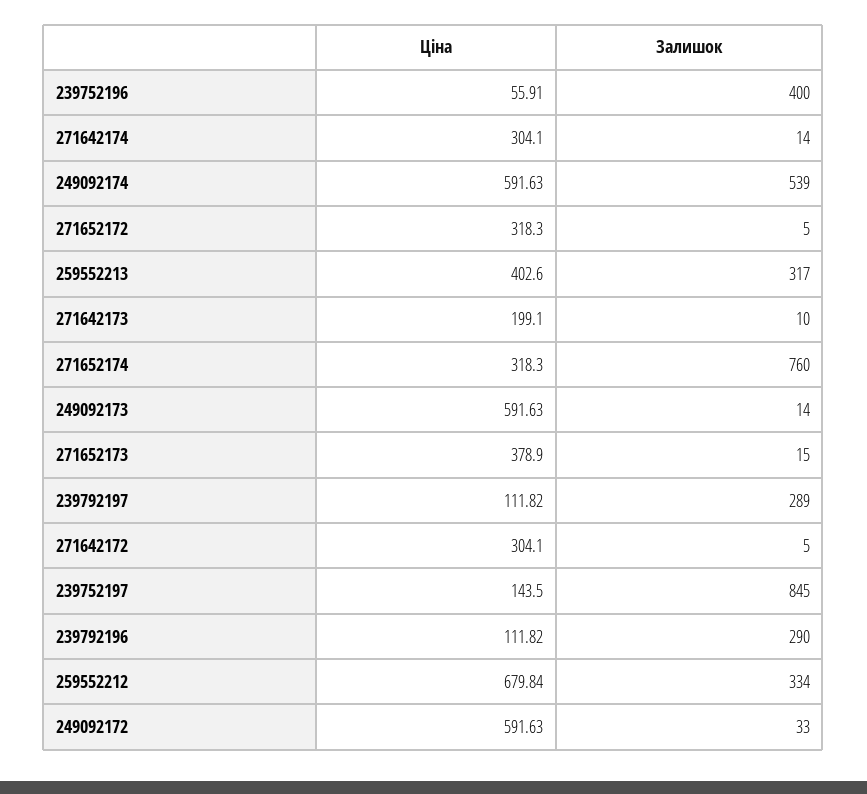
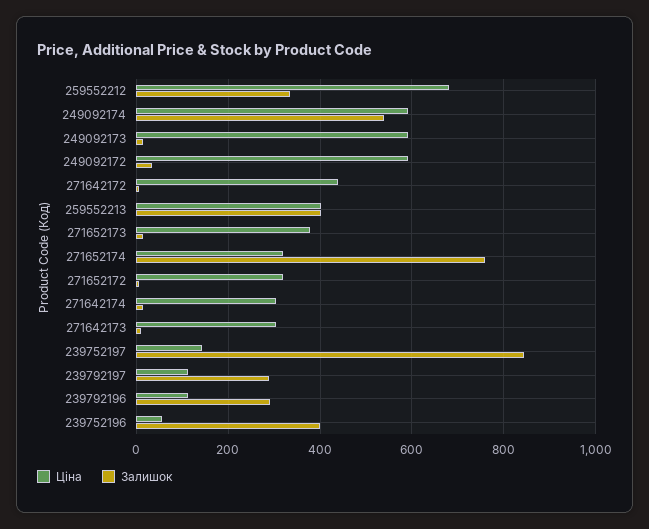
  {
    "Ціна": {
      "239752196": 55.91,
      "271642174": 304.1,
      "249092174": 591.63,
      "271652172": 318.3,
      "259552213": 402.6,
-     "271642173": 199.1,
+     "271642173": 300,
      "271652174": 318.3,
      "249092173": 591.63,
      "271652173": 378.9,
      "239792197": 111.82,
-     "271642172": 304.1,
+     "271642172": 440,
      "239752197": 143.5,
      "239792196": 111.82,
      "259552212": 679.84,
      "249092172": 591.63
    },
    "Залишок": {
      "239752196": 400,
      "271642174": 14,
      "249092174": 539,
      "271652172": 5,
-     "259552213": 317,
+     "259552213": 400,
      "271642173": 10,
      "271652174": 760,
      "249092173": 14,
      "271652173": 15,
      "239792197": 289,
      "271642172": 5,
      "239752197": 845,
      "239792196": 290,
      "259552212": 334,
      "249092172": 33
    }
  }

